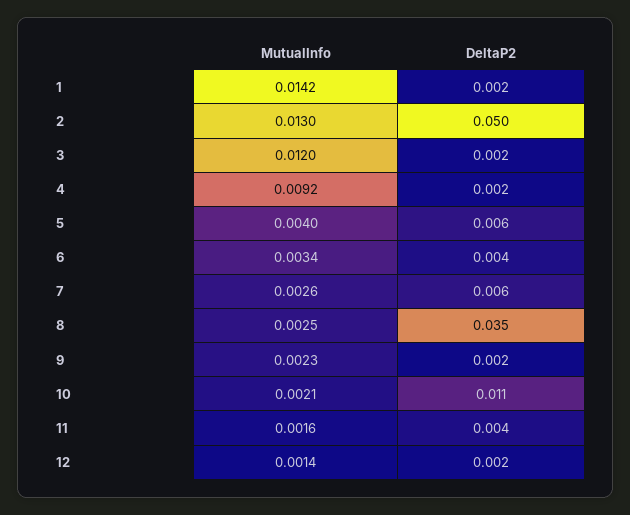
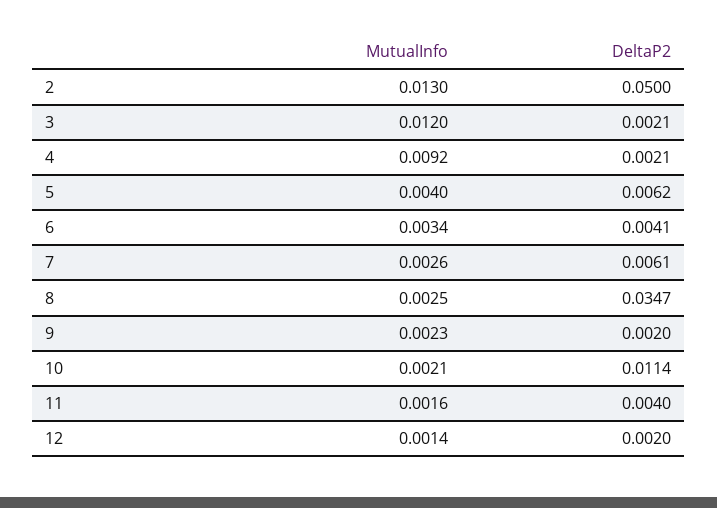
  {
    "MutualInfo": {
-     "1": 0.0142,
      "2": 0.013,
      "3": 0.012,
      "4": 0.0092,
      "5": 0.004,
      "6": 0.0034,
      "7": 0.0026,
      "8": 0.0025,
      "9": 0.0023,
      "10": 0.0021,
      "11": 0.0016,
      "12": 0.0014
    },
    "DeltaP2": {
-     "1": 0.002,
      "2": 0.05,
      "3": 0.0021,
      "4": 0.0021,
      "5": 0.0062,
      "6": 0.0041,
      "7": 0.0061,
      "8": 0.0347,
      "9": 0.002,
      "10": 0.0114,
      "11": 0.004,
      "12": 0.002
    }
  }

